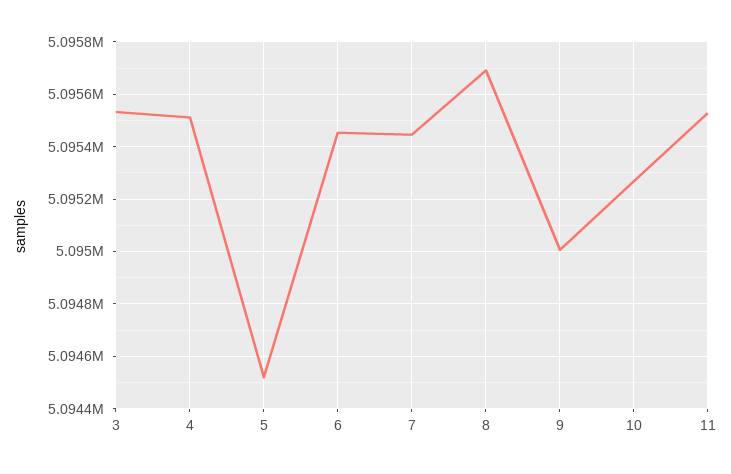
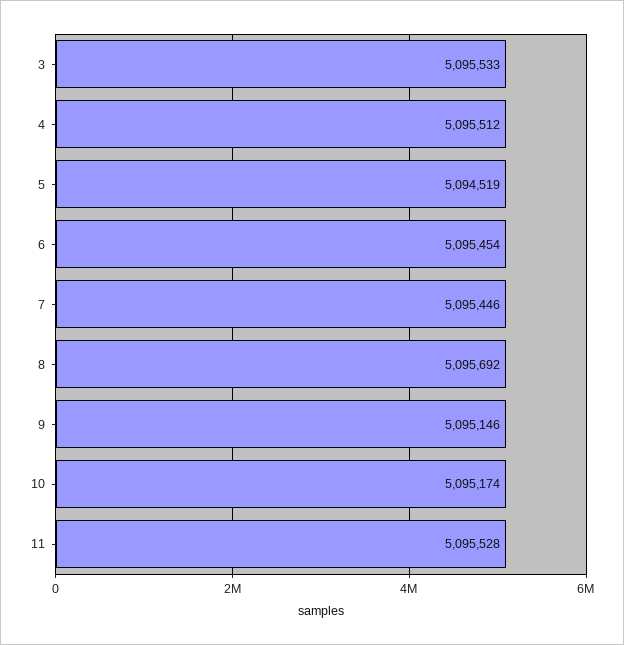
  {
    "3": 5095533,
    "4": 5095512,
    "5": 5094519,
    "6": 5095454,
    "7": 5095446,
    "8": 5095692,
-   "9": 5095000,
+   "9": 5095146,
-   "10": 5095275,
+   "10": 5095174,
    "11": 5095528
  }

